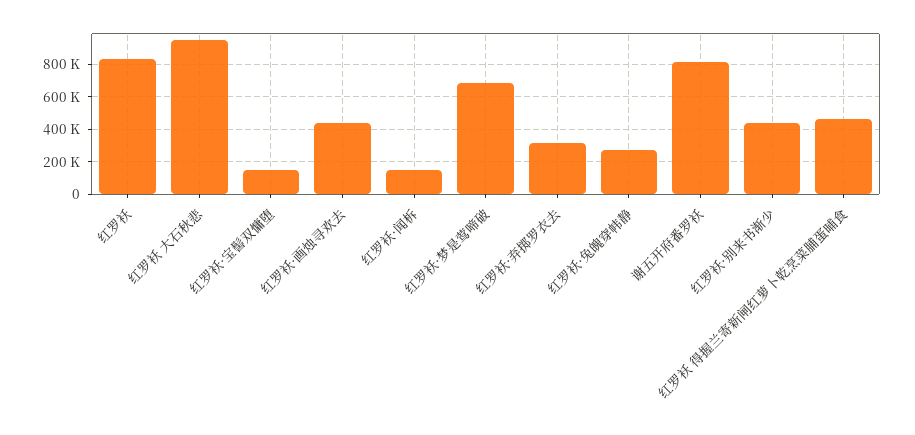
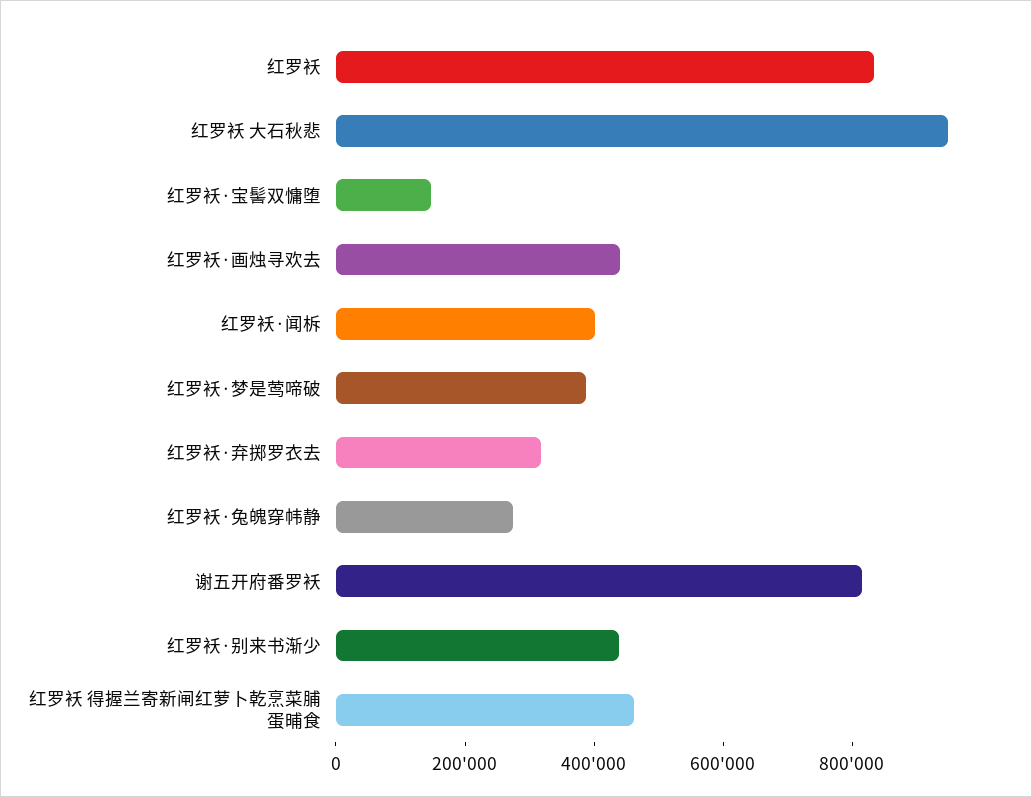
  {
    "红罗袄": 850000,
    "红罗袄 大石秋悲": 950000,
    "红罗袄·宝髻双慵堕": 150000,
    "红罗袄·画烛寻欢去": 450000,
-   "红罗袄·闻柝": 150000,
+   "红罗袄·闻柝": 400000,
-   "红罗袄·梦是莺啼破": 700000,
+   "红罗袄·梦是莺啼破": 400000,
    "红罗袄·弃掷罗衣去": 300000,
    "红罗袄·兔魄穿帏静": 250000,
    "谢五开府番罗袄": 800000,
    "红罗袄·别来书渐少": 450000,
    "红罗袄 得握兰寄新闸红萝卜乾烹菜脯蛋晡食": 450000
  }

